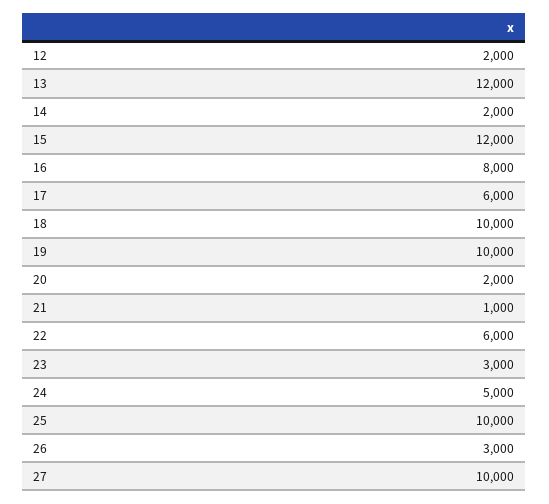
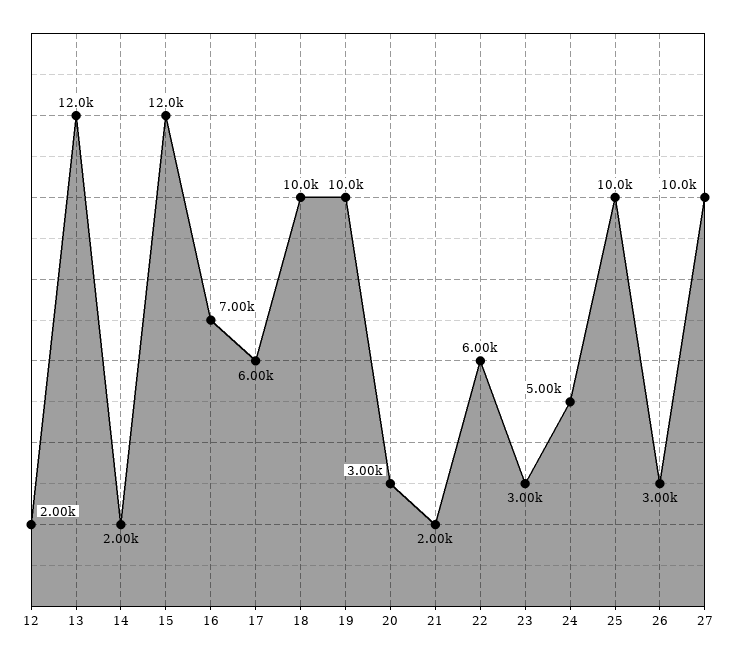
  {
    "12": 2000,
    "13": 12000,
    "14": 2000,
    "15": 12000,
-   "16": 8000,
+   "16": 7000,
    "17": 6000,
    "18": 10000,
    "19": 10000,
-   "20": 2000,
+   "20": 3000,
-   "21": 1000,
+   "21": 2000,
    "22": 6000,
    "23": 3000,
    "24": 5000,
    "25": 10000,
    "26": 3000,
    "27": 10000
  }

